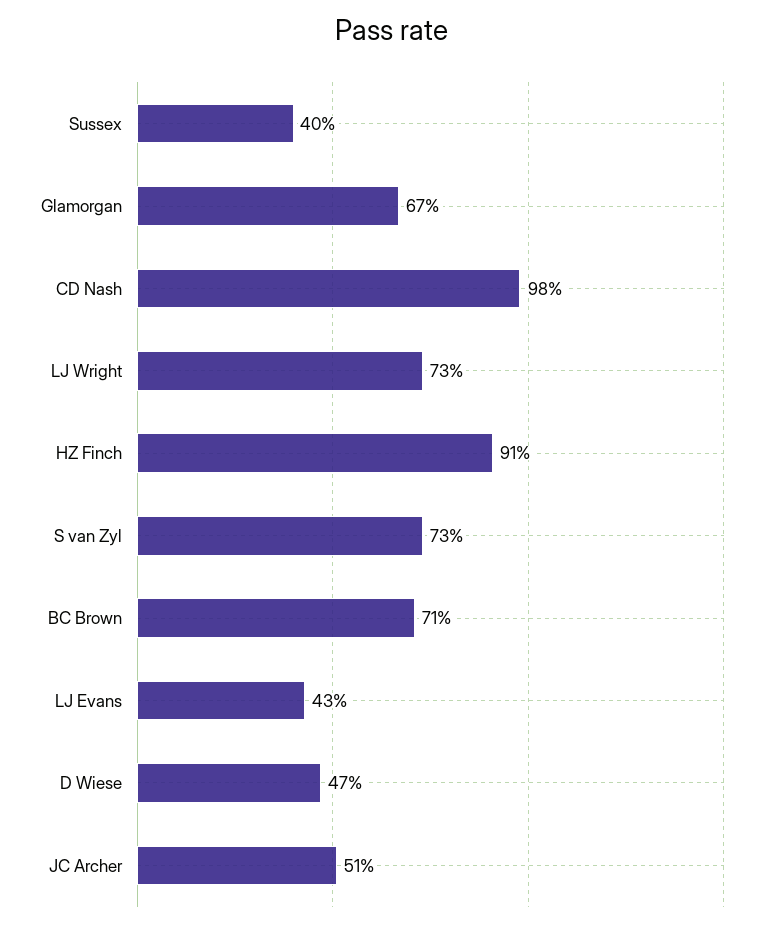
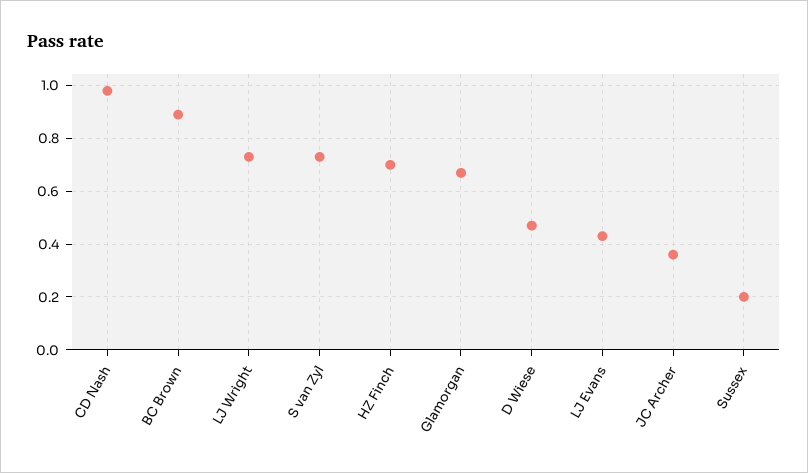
  {
-   "Sussex": 0.4,
+   "Sussex": 0.2,
    "Glamorgan": 0.67,
    "CD Nash": 0.98,
    "LJ Wright": 0.73,
-   "HZ Finch": 0.91,
+   "HZ Finch": 0.7,
    "S van Zyl": 0.73,
-   "BC Brown": 0.71,
+   "BC Brown": 0.9,
    "LJ Evans": 0.43,
    "D Wiese": 0.47,
-   "JC Archer": 0.51
+   "JC Archer": 0.35
  }

